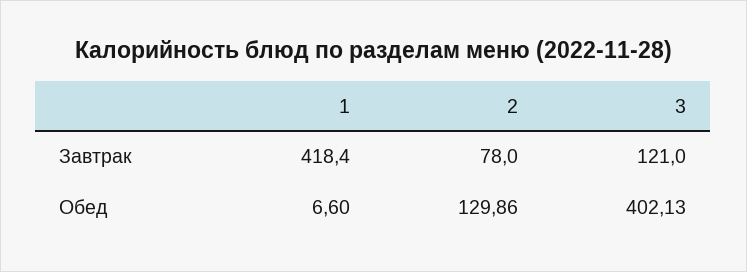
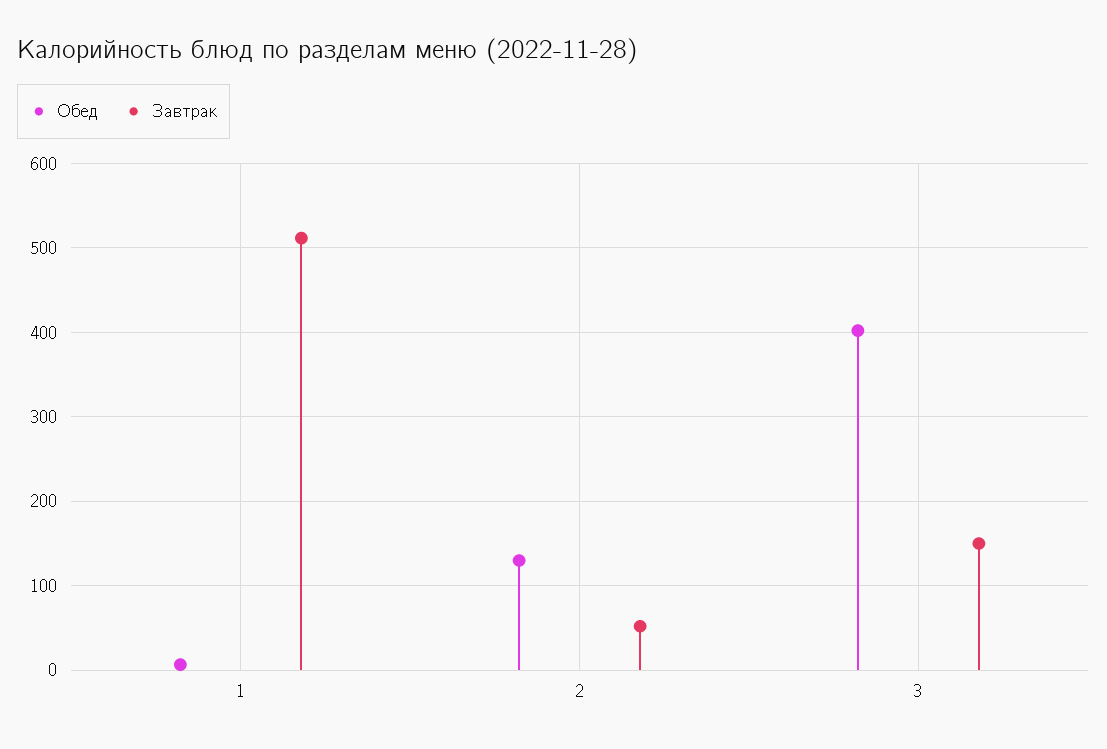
  {
    "Завтрак": {
-     "1": 418.4,
+     "1": 510,
-     "2": 78,
+     "2": 50,
-     "3": 121
+     "3": 150
    },
    "Обед": {
      "1": 6.6,
      "2": 129.86,
      "3": 402.13
    }
  }

